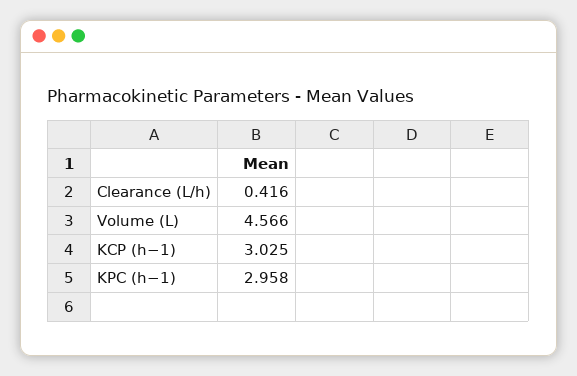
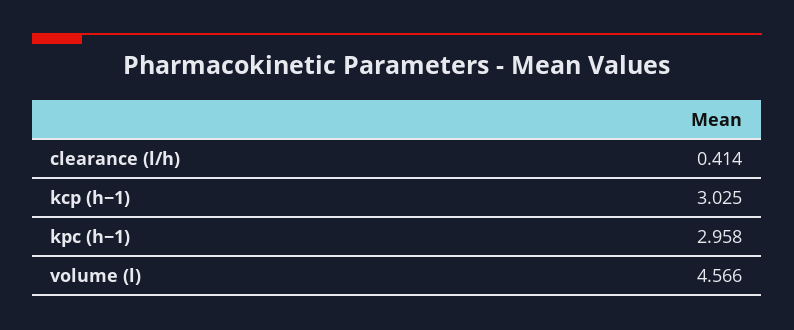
  {
-   "Clearance (L/h)": 0.416,
+   "Clearance (L/h)": 0.414,
    "Volume (L)": 4.566,
    "KCP (h−1)": 3.025,
    "KPC (h−1)": 2.958
  }

